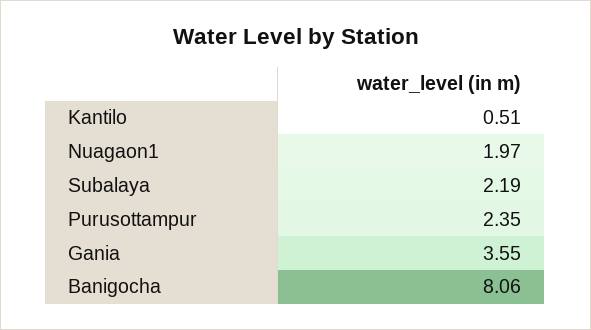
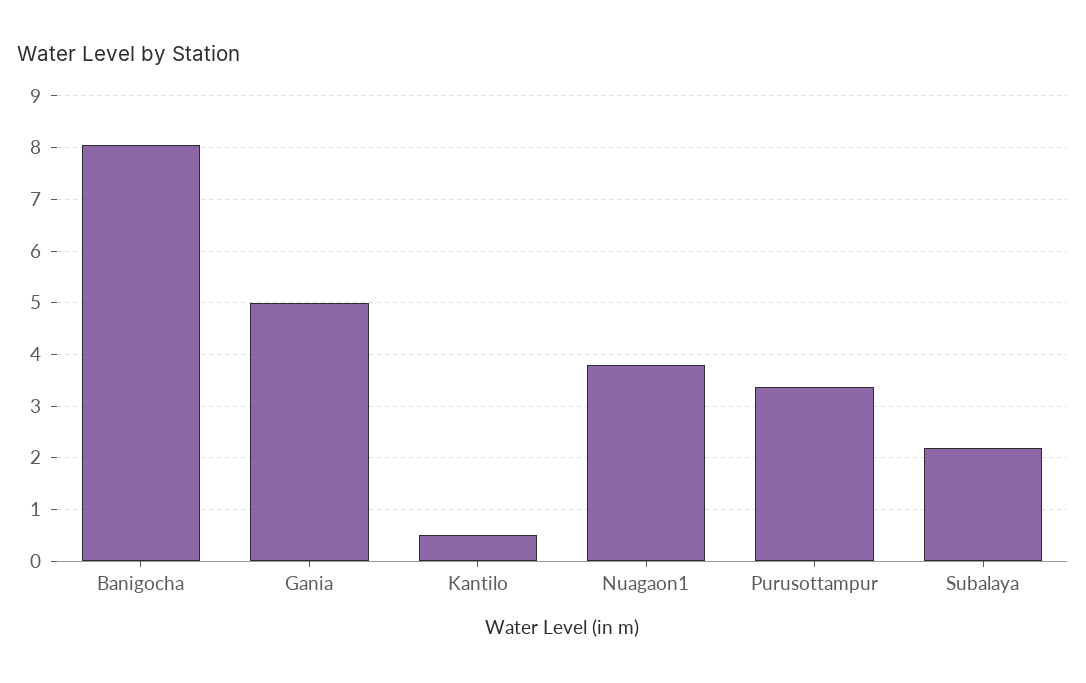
  {
    "Kantilo": 0.51,
-   "Nuagaon1": 1.97,
+   "Nuagaon1": 3.8,
    "Subalaya": 2.19,
-   "Purusottampur": 2.35,
+   "Purusottampur": 3.4,
-   "Gania": 3.55,
+   "Gania": 5,
    "Banigocha": 8.06
  }

